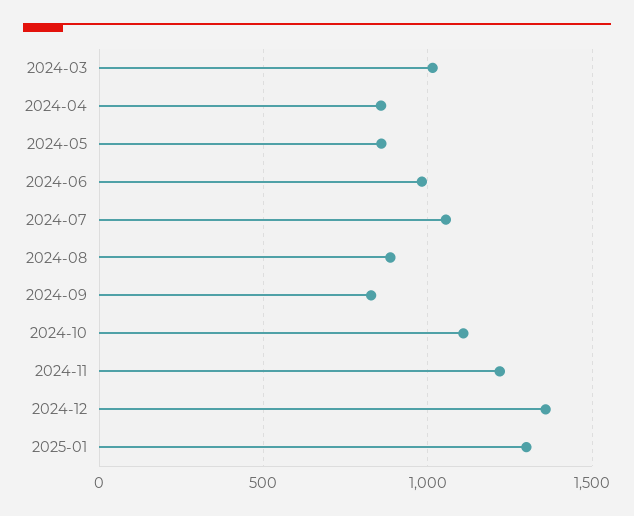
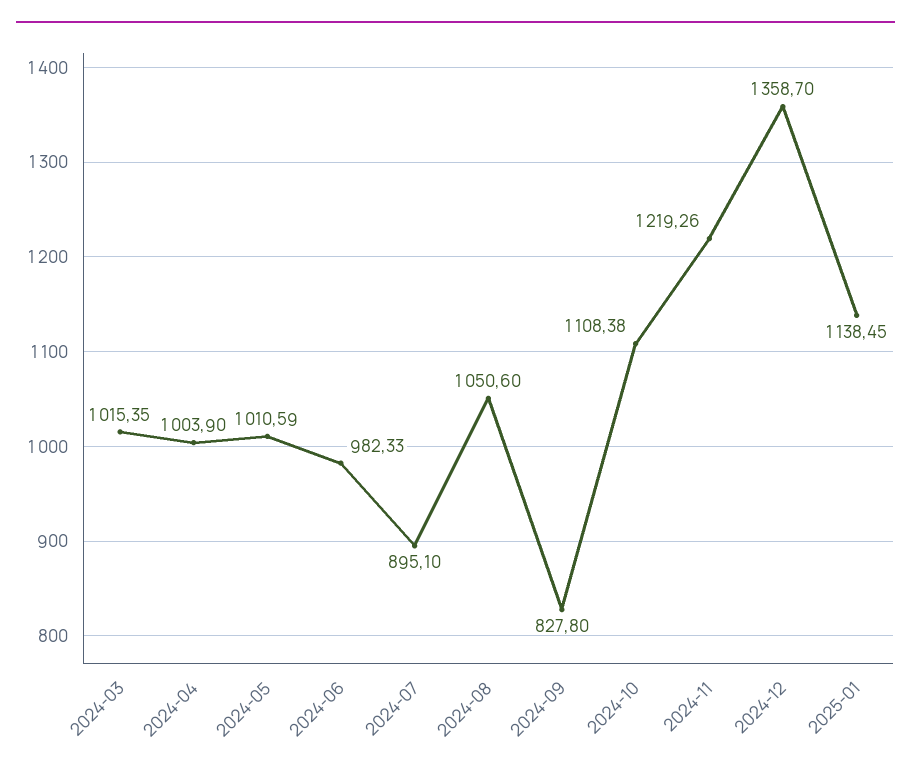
  {
    "2024-03": 1015.35,
-   "2024-04": 850,
+   "2024-04": 1003.9,
-   "2024-05": 850,
+   "2024-05": 1010.59,
    "2024-06": 982.33,
-   "2024-07": 1050,
+   "2024-07": 895.1,
-   "2024-08": 900,
+   "2024-08": 1050.6,
    "2024-09": 827.8,
    "2024-10": 1108.38,
    "2024-11": 1219.26,
    "2024-12": 1358.7,
-   "2025-01": 1300
+   "2025-01": 1138.45
  }

